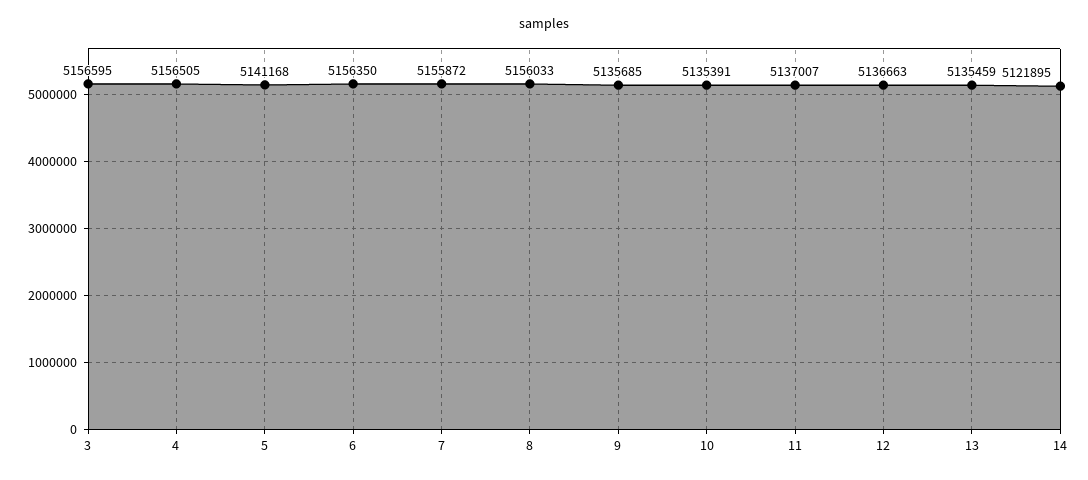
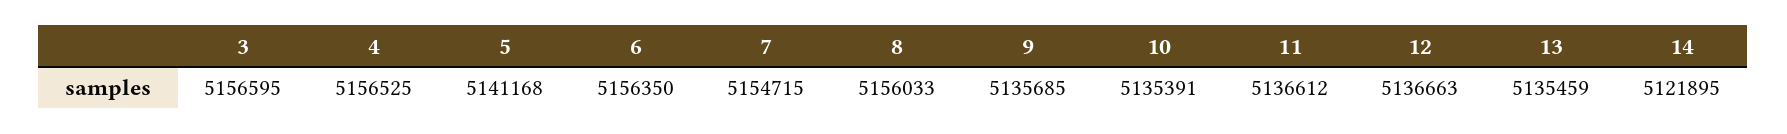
  {
    "3": 5156595,
-   "4": 5156505,
+   "4": 5156525,
    "5": 5141168,
    "6": 5156350,
-   "7": 5155872,
+   "7": 5154715,
    "8": 5156033,
    "9": 5135685,
    "10": 5135391,
-   "11": 5137007,
+   "11": 5136612,
    "12": 5136663,
    "13": 5135459,
    "14": 5121895
  }

